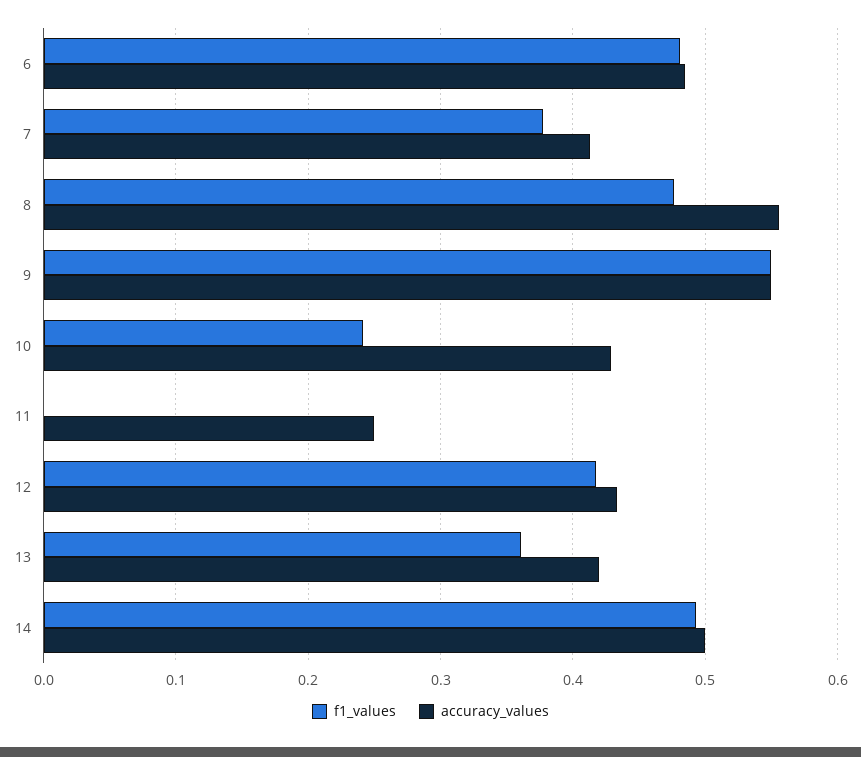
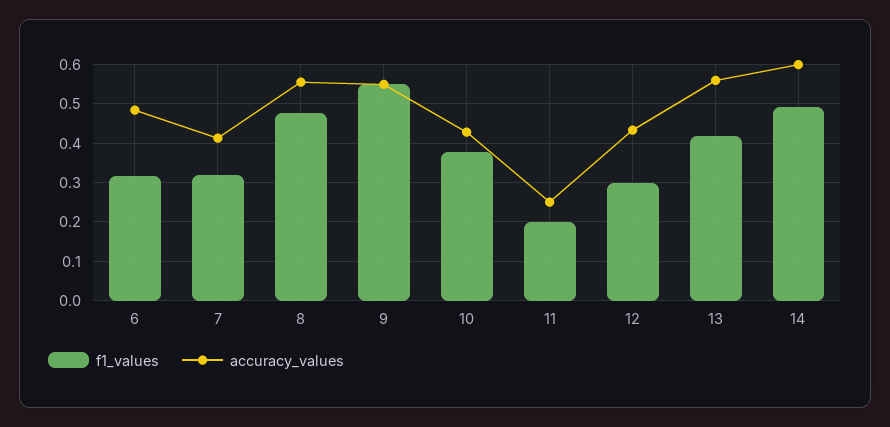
  {
    "f1_values": {
-     "6": 0.48,
+     "6": 0.32,
-     "7": 0.38,
+     "7": 0.32,
      "8": 0.48,
      "9": 0.55,
-     "10": 0.24,
+     "10": 0.38,
-     "11": 0,
+     "11": 0.2,
-     "12": 0.42,
+     "12": 0.3,
-     "13": 0.36,
+     "13": 0.42,
      "14": 0.49
    },
    "accuracy_values": {
      "6": 0.48,
      "7": 0.41,
      "8": 0.56,
      "9": 0.55,
      "10": 0.43,
      "11": 0.25,
      "12": 0.43,
-     "13": 0.42,
+     "13": 0.56,
-     "14": 0.5
+     "14": 0.6
    }
  }

